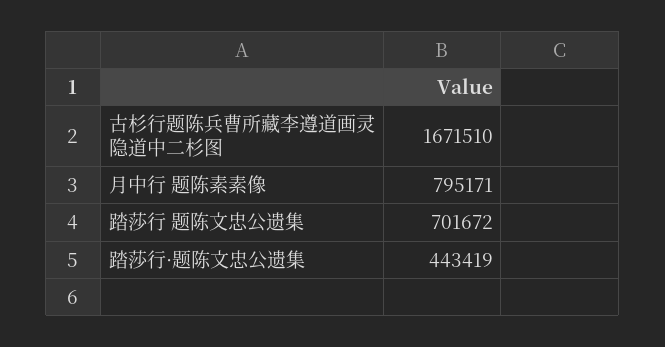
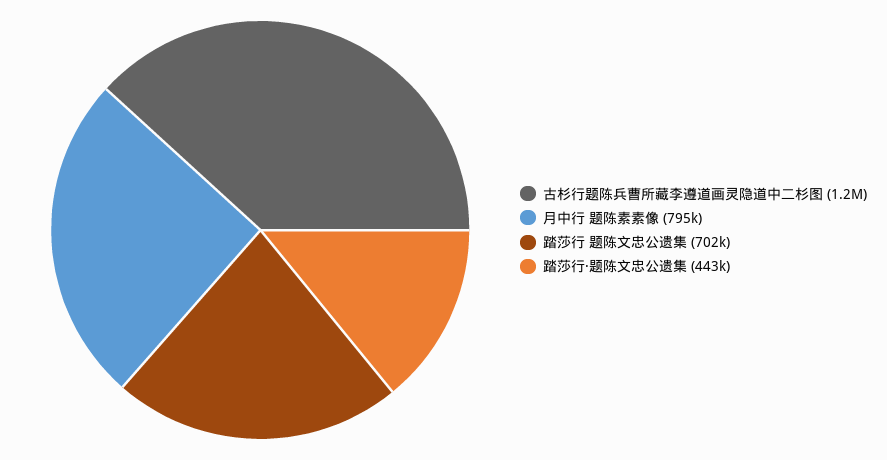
  {
-   "古杉行题陈兵曹所藏李遵道画灵隐道中二杉图": 1671510,
+   "古杉行题陈兵曹所藏李遵道画灵隐道中二杉图": 1200000,
    "月中行 题陈素素像": 795171,
    "踏莎行 题陈文忠公遗集": 701672,
    "踏莎行·题陈文忠公遗集": 443419
  }

